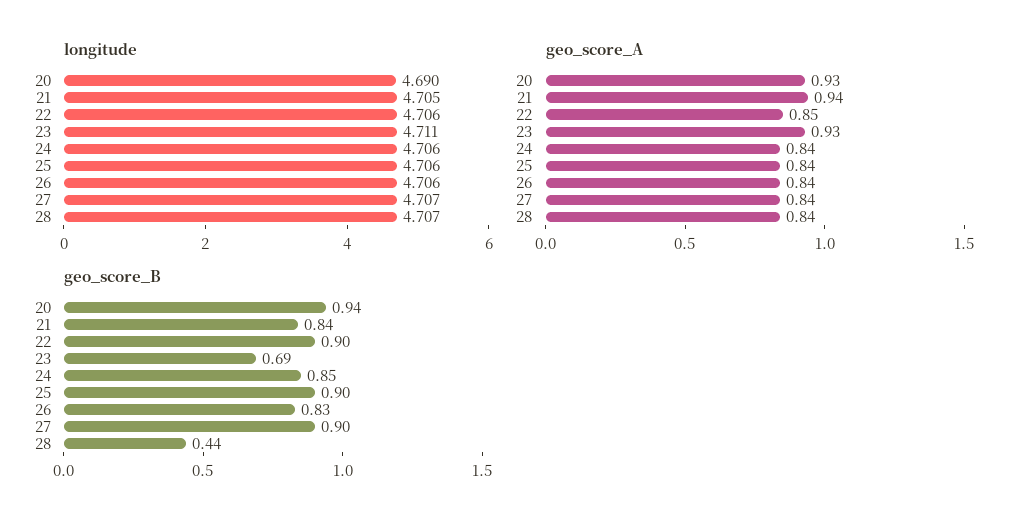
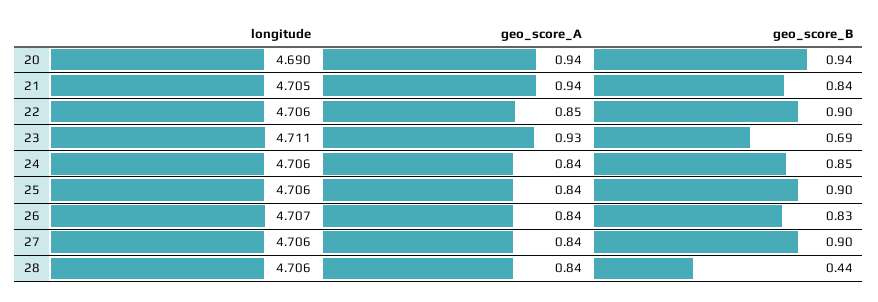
  {
    "longitude": {
      "20": 4.69,
      "21": 4.705,
      "22": 4.706,
      "23": 4.711,
      "24": 4.706,
      "25": 4.706,
-     "26": 4.706,
+     "26": 4.707,
-     "27": 4.707,
+     "27": 4.706,
-     "28": 4.707
+     "28": 4.706
    },
    "geo_score_A": {
-     "20": 0.93,
+     "20": 0.94,
      "21": 0.94,
      "22": 0.85,
      "23": 0.93,
      "24": 0.84,
      "25": 0.84,
      "26": 0.84,
      "27": 0.84,
      "28": 0.84
    },
    "geo_score_B": {
      "20": 0.94,
      "21": 0.84,
      "22": 0.9,
      "23": 0.69,
      "24": 0.85,
      "25": 0.9,
      "26": 0.83,
      "27": 0.9,
      "28": 0.44
    }
  }

